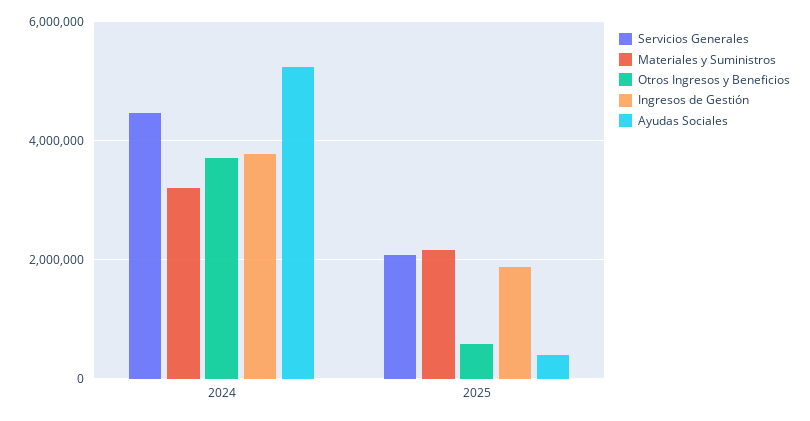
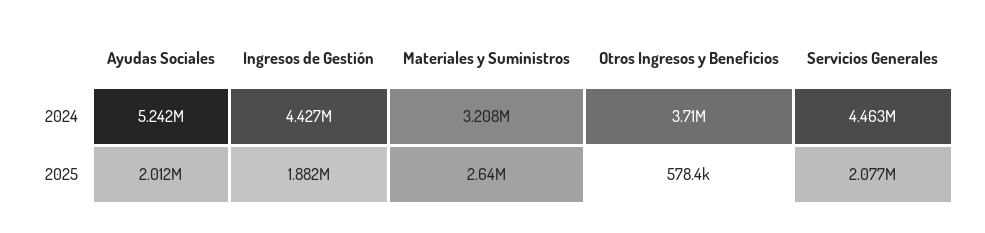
  {
    "Servicios Generales": {
      "2024": 4463000,
      "2025": 2077000
    },
    "Materiales y Suministros": {
      "2024": 3208000,
-     "2025": 2200000
+     "2025": 2640000
    },
    "Otros Ingresos y Beneficios": {
      "2024": 3710000,
      "2025": 578400
    },
    "Ingresos de Gestión": {
-     "2024": 3800000,
+     "2024": 4427000,
      "2025": 1882000
    },
    "Ayudas Sociales": {
      "2024": 5242000,
-     "2025": 400000
+     "2025": 2012000
    }
  }

